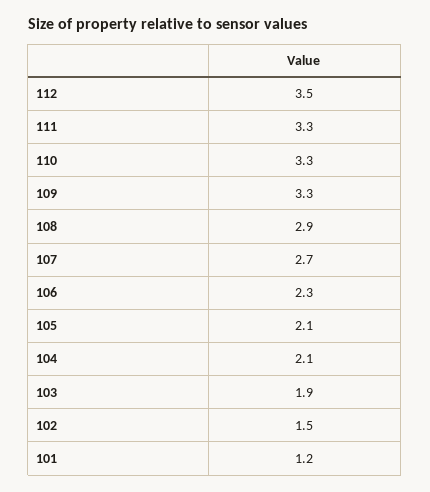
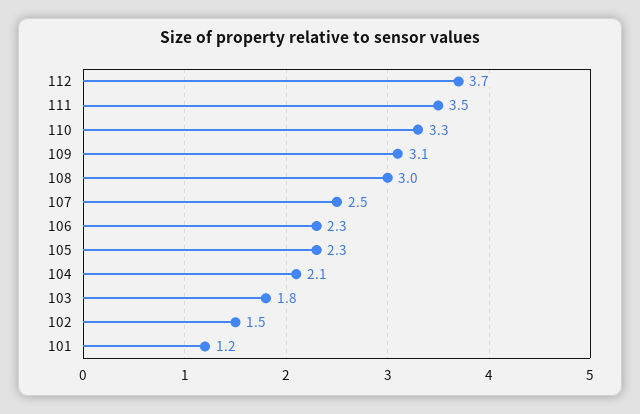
  {
-   "112": 3.5,
+   "112": 3.7,
-   "111": 3.3,
+   "111": 3.5,
    "110": 3.3,
-   "109": 3.3,
+   "109": 3.1,
-   "108": 2.9,
+   "108": 3,
-   "107": 2.7,
+   "107": 2.5,
    "106": 2.3,
-   "105": 2.1,
+   "105": 2.3,
    "104": 2.1,
-   "103": 1.9,
+   "103": 1.8,
    "102": 1.5,
    "101": 1.2
  }

